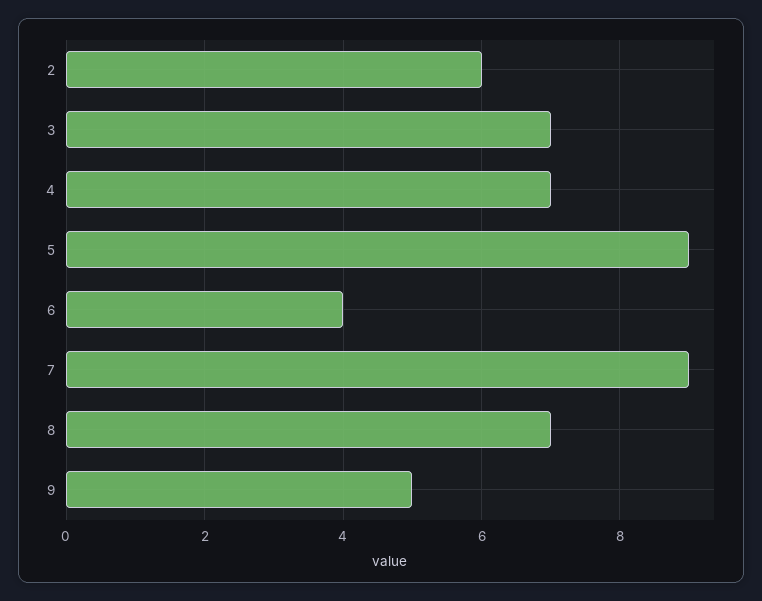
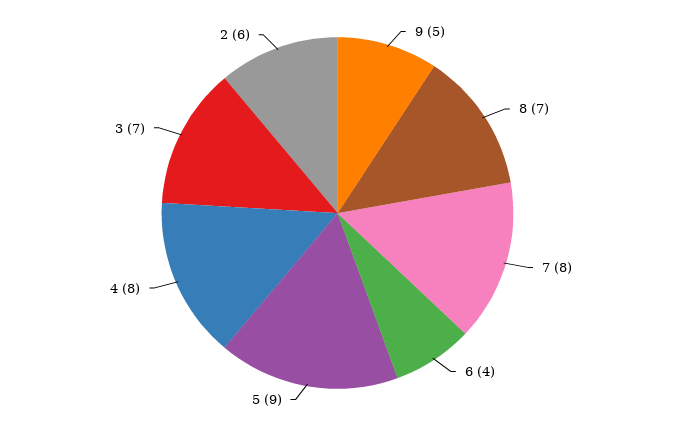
  {
    "2": 6,
    "3": 7,
-   "4": 7,
+   "4": 8,
    "5": 9,
    "6": 4,
-   "7": 9,
+   "7": 8,
    "8": 7,
    "9": 5
  }

